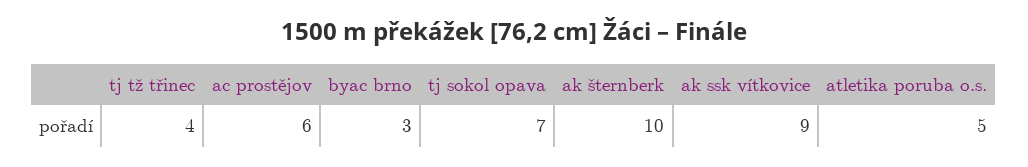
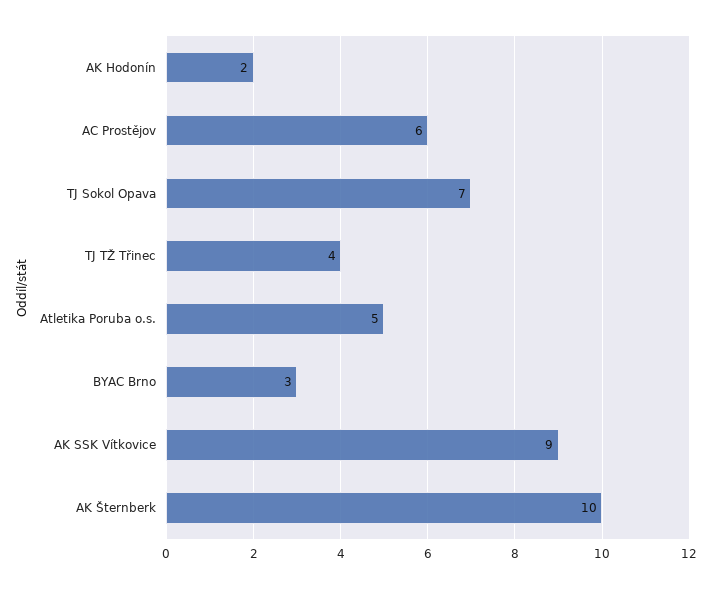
  {
    "tj tž třinec": 4,
    "ac prostějov": 6,
    "byac brno": 3,
    "tj sokol opava": 7,
    "ak šternberk": 10,
    "ak ssk vítkovice": 9,
-   "atletika poruba o.s.": 5
+   "atletika poruba o.s.": 5,
+   "AK Hodonín": 2
  }

